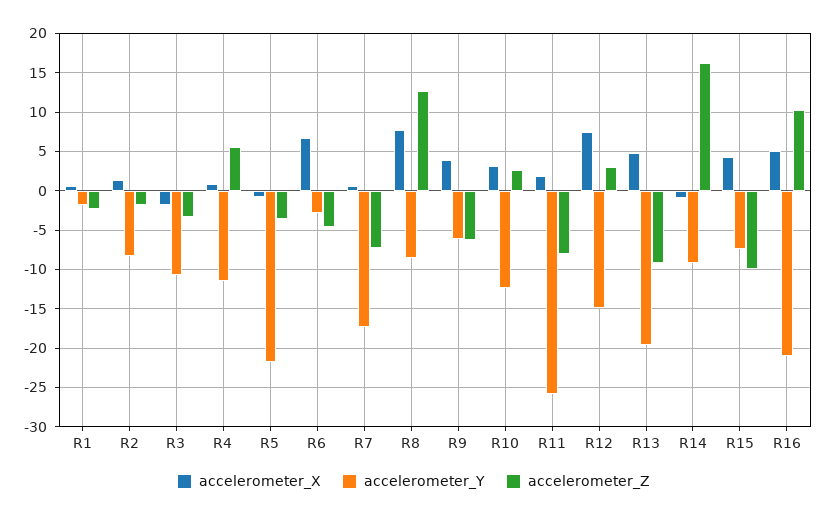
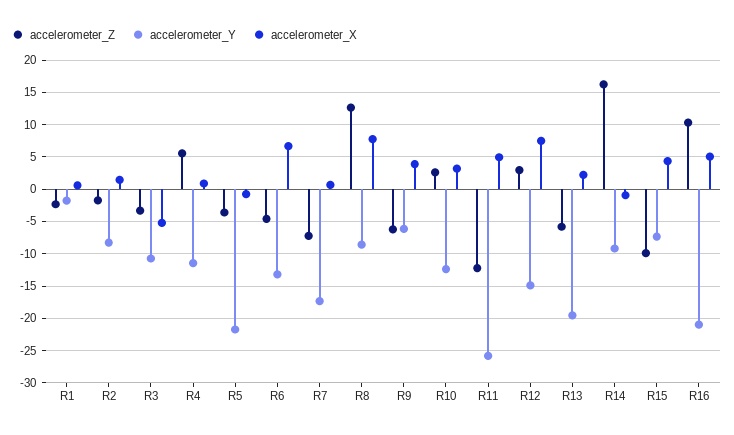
  {
    "accelerometer_X": {
      "R1": 1,
      "R2": 1,
-     "R3": -2,
+     "R3": -5,
      "R4": 1,
      "R5": -1,
      "R6": 7,
      "R7": 1,
      "R8": 8,
      "R9": 4,
      "R10": 3,
-     "R11": 2,
+     "R11": 5,
      "R12": 7,
-     "R13": 5,
+     "R13": 2,
      "R14": -1,
      "R15": 4,
      "R16": 5
    },
    "accelerometer_Y": {
      "R1": -2,
      "R2": -8,
      "R3": -11,
      "R4": -11,
      "R5": -22,
-     "R6": -3,
+     "R6": -13,
      "R7": -17,
      "R8": -9,
      "R9": -6,
      "R10": -12,
      "R11": -26,
      "R12": -15,
      "R13": -20,
      "R14": -9,
      "R15": -7,
      "R16": -21
    },
    "accelerometer_Z": {
      "R1": -2,
      "R2": -2,
      "R3": -3,
      "R4": 6,
      "R5": -4,
      "R6": -5,
      "R7": -7,
      "R8": 13,
      "R9": -6,
      "R10": 3,
-     "R11": -8,
+     "R11": -12,
      "R12": 3,
-     "R13": -9,
+     "R13": -6,
      "R14": 16,
      "R15": -10,
      "R16": 10
    }
  }

